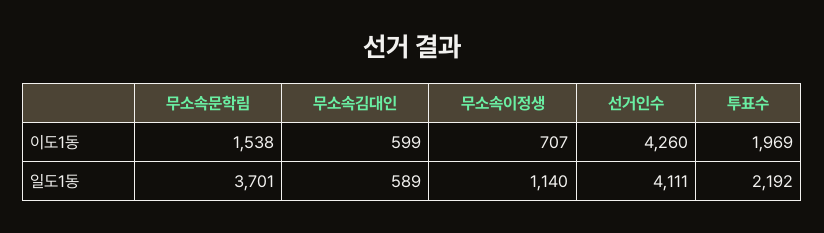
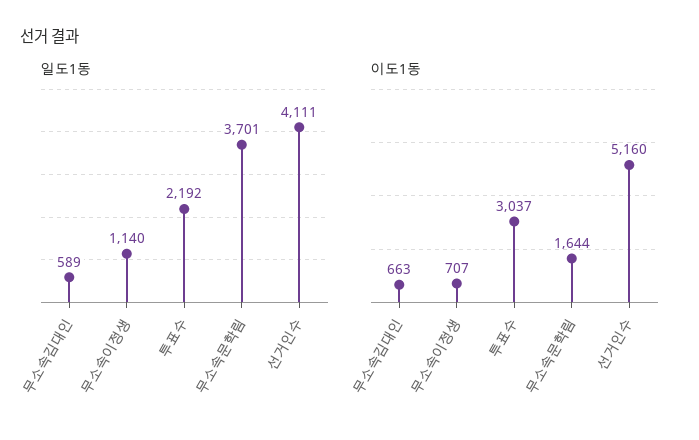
  {
    "이도1동": {
-     "무소속문학림": 1538,
+     "무소속문학림": 1644,
-     "무소속김대인": 599,
+     "무소속김대인": 663,
      "무소속이정생": 707,
-     "선거인수": 4260,
+     "선거인수": 5160,
-     "투표수": 1969
+     "투표수": 3037
    },
    "일도1동": {
      "무소속문학림": 3701,
      "무소속김대인": 589,
      "무소속이정생": 1140,
      "선거인수": 4111,
      "투표수": 2192
    }
  }

